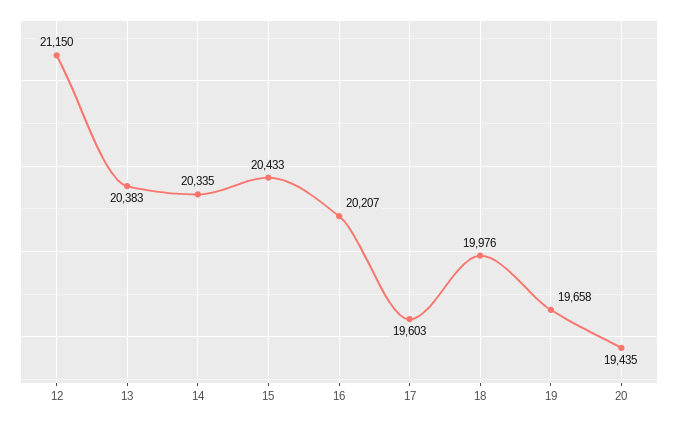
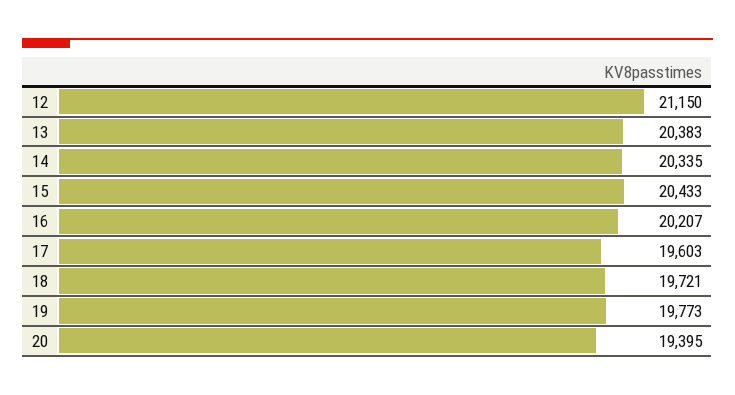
  {
    "12": 21150,
    "13": 20383,
    "14": 20335,
    "15": 20433,
    "16": 20207,
    "17": 19603,
-   "18": 19976,
+   "18": 19721,
-   "19": 19658,
+   "19": 19773,
-   "20": 19435
+   "20": 19395
  }

